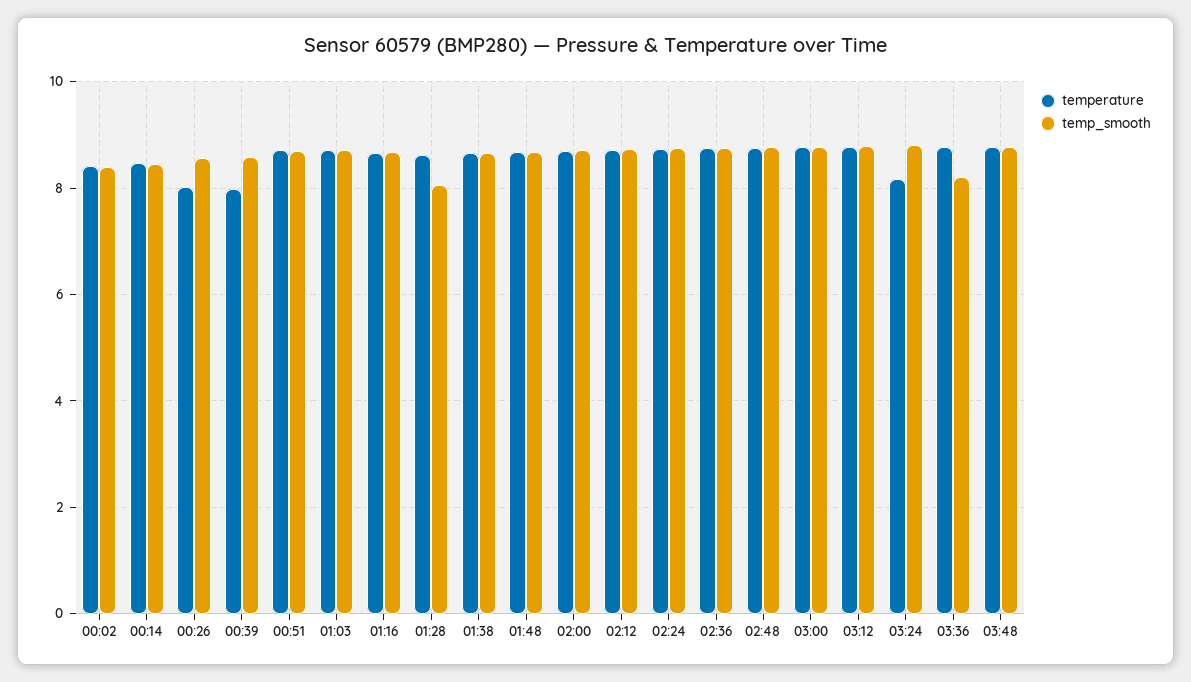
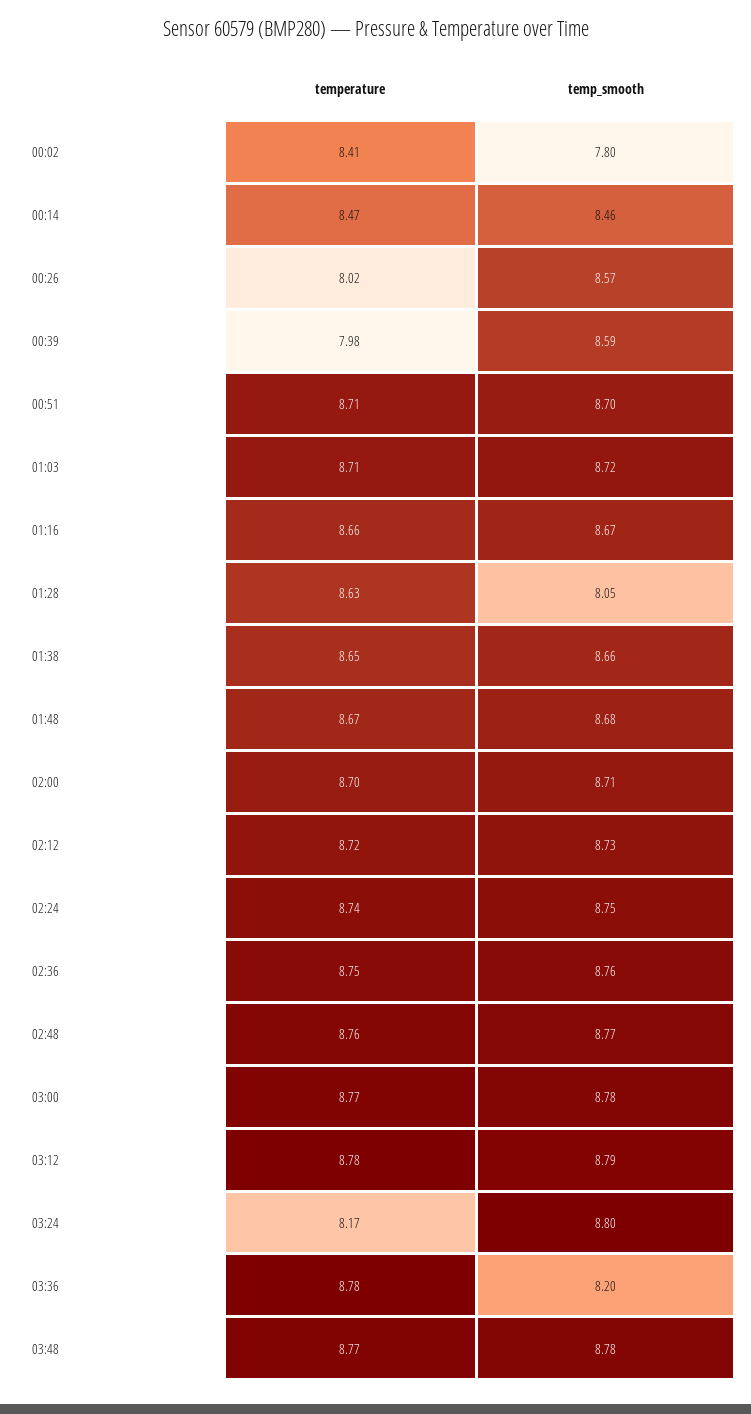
  {
    "temperature": {
      "00:02": 8.41,
      "00:14": 8.47,
      "00:26": 8.02,
      "00:39": 7.98,
      "00:51": 8.71,
      "01:03": 8.71,
      "01:16": 8.66,
      "01:28": 8.63,
      "01:38": 8.65,
      "01:48": 8.67,
      "02:00": 8.7,
      "02:12": 8.72,
      "02:24": 8.74,
      "02:36": 8.75,
      "02:48": 8.76,
      "03:00": 8.77,
      "03:12": 8.78,
      "03:24": 8.17,
      "03:36": 8.78,
      "03:48": 8.77
    },
    "temp_smooth": {
-     "00:02": 8.4,
+     "00:02": 7.8,
      "00:14": 8.46,
      "00:26": 8.57,
      "00:39": 8.59,
      "00:51": 8.7,
      "01:03": 8.72,
      "01:16": 8.67,
      "01:28": 8.05,
      "01:38": 8.66,
      "01:48": 8.68,
      "02:00": 8.71,
      "02:12": 8.73,
      "02:24": 8.75,
      "02:36": 8.76,
      "02:48": 8.77,
      "03:00": 8.78,
      "03:12": 8.79,
      "03:24": 8.8,
      "03:36": 8.2,
      "03:48": 8.78
    }
  }

